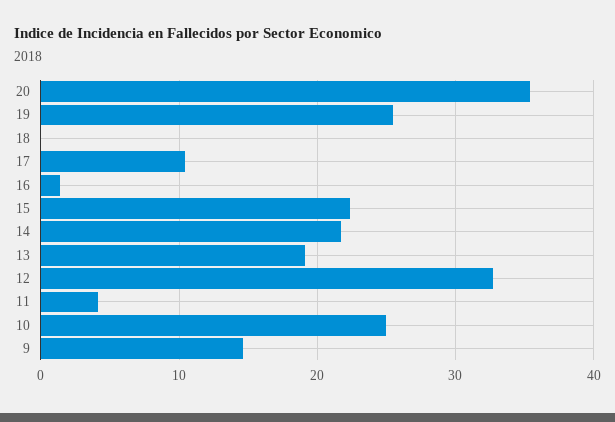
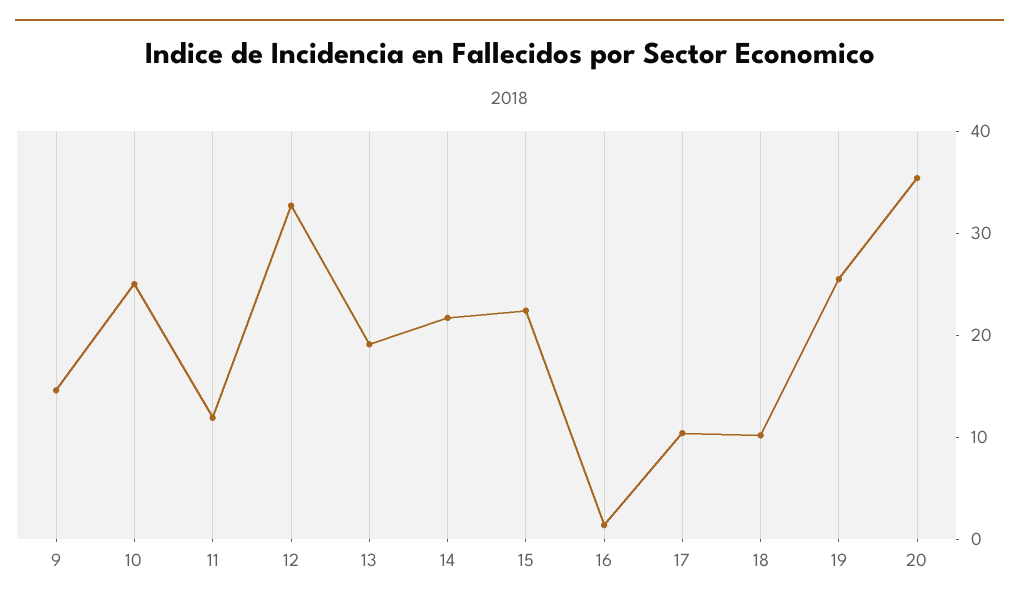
  {
    "20": 35,
    "19": 26,
-   "18": 0,
+   "18": 10,
    "17": 10,
    "16": 1,
    "15": 22,
    "14": 22,
    "13": 19,
    "12": 33,
-   "11": 4,
+   "11": 12,
    "10": 25,
    "9": 15
  }

